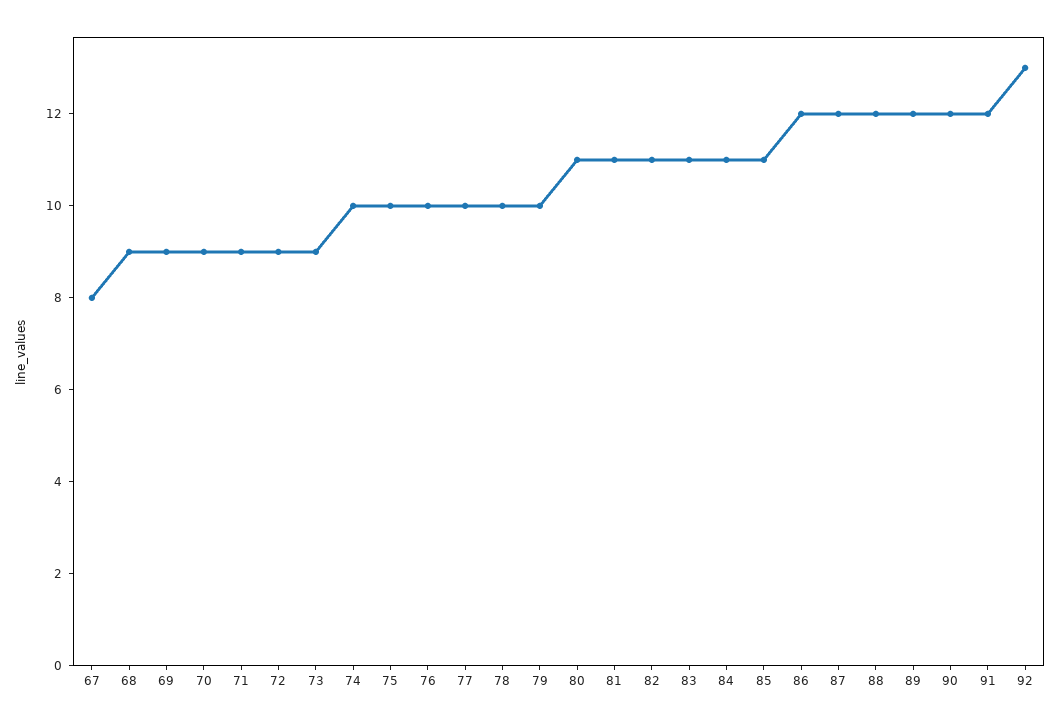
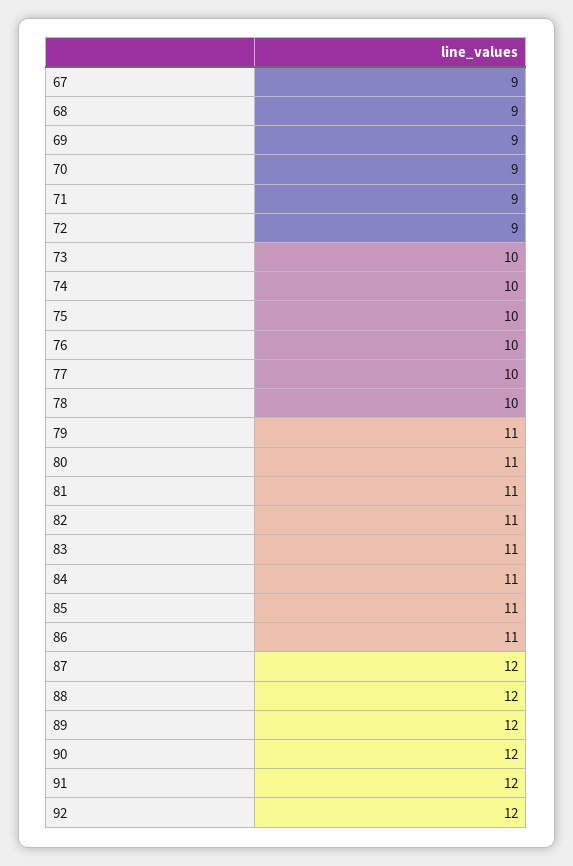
  {
-   "67": 8,
+   "67": 9,
    "68": 9,
    "69": 9,
    "70": 9,
    "71": 9,
    "72": 9,
-   "73": 9,
+   "73": 10,
    "74": 10,
    "75": 10,
    "76": 10,
    "77": 10,
    "78": 10,
-   "79": 10,
+   "79": 11,
    "80": 11,
    "81": 11,
    "82": 11,
    "83": 11,
    "84": 11,
    "85": 11,
-   "86": 12,
+   "86": 11,
    "87": 12,
    "88": 12,
    "89": 12,
    "90": 12,
    "91": 12,
-   "92": 13
+   "92": 12
  }

